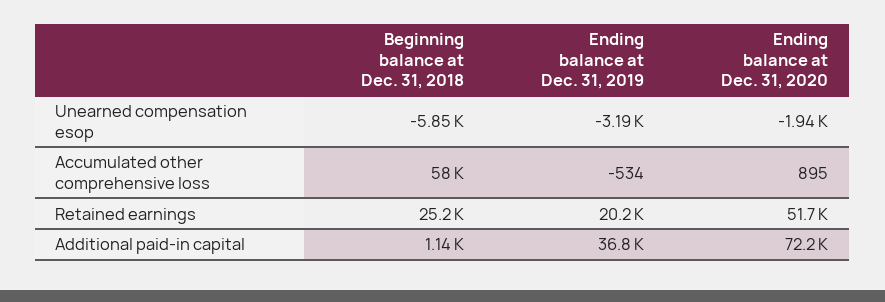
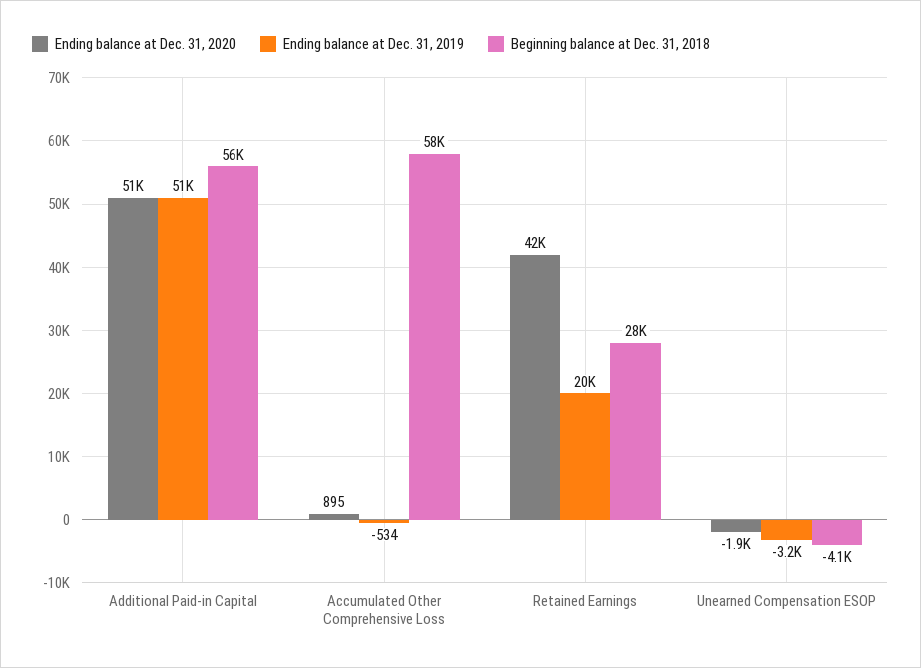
  {
    "Beginning balance at Dec. 31, 2018": {
-     "Unearned compensation esop": -5850,
+     "Unearned compensation esop": -4100,
      "Accumulated other comprehensive loss": 58000,
-     "Retained earnings": 25200,
+     "Retained earnings": 28000,
-     "Additional paid-in capital": 1140
+     "Additional paid-in capital": 56000
    },
    "Ending balance at Dec. 31, 2019": {
      "Unearned compensation esop": -3190,
      "Accumulated other comprehensive loss": -534,
      "Retained earnings": 20200,
-     "Additional paid-in capital": 36800
+     "Additional paid-in capital": 51000
    },
    "Ending balance at Dec. 31, 2020": {
      "Unearned compensation esop": -1940,
      "Accumulated other comprehensive loss": 895,
-     "Retained earnings": 51700,
+     "Retained earnings": 42000,
-     "Additional paid-in capital": 72200
+     "Additional paid-in capital": 51000
    }
  }

